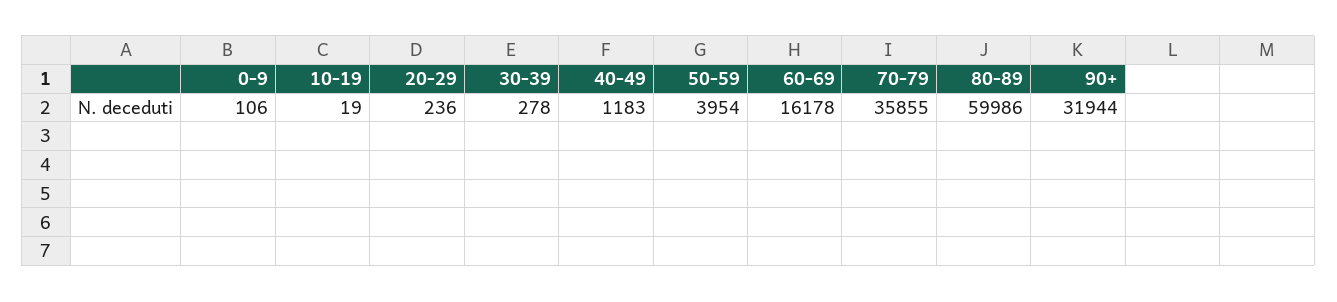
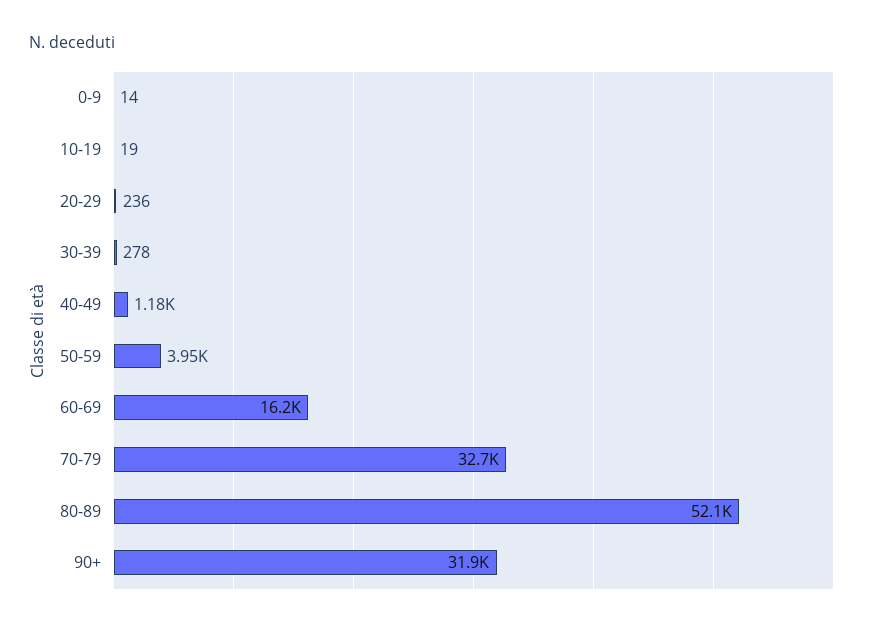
  {
-   "0-9": 106,
+   "0-9": 14,
    "10-19": 19,
    "20-29": 236,
    "30-39": 278,
    "40-49": 1183,
    "50-59": 3954,
    "60-69": 16178,
-   "70-79": 35855,
+   "70-79": 32700,
-   "80-89": 59986,
+   "80-89": 52100,
    "90+": 31944
  }

